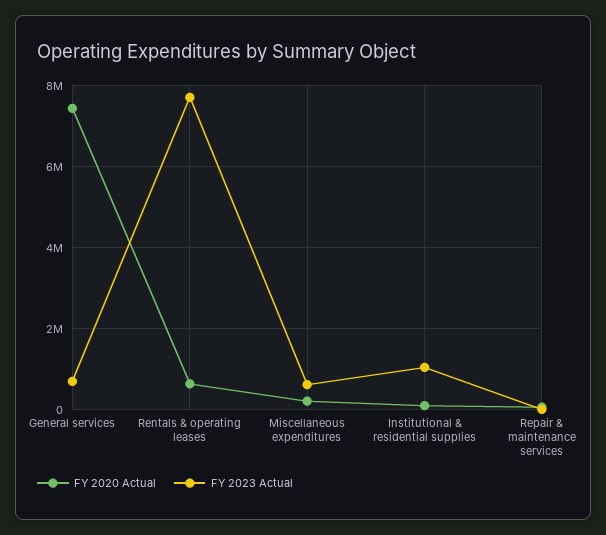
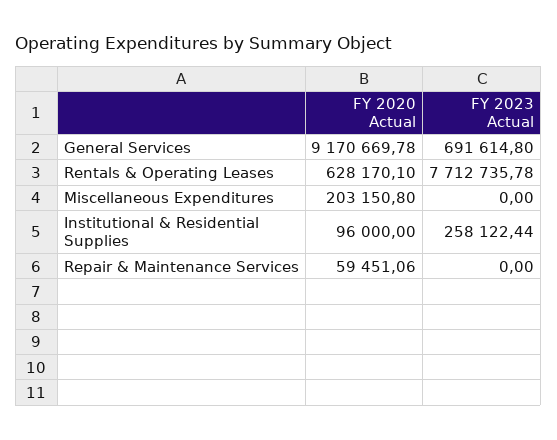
  {
    "FY 2020 Actual": {
-     "General services": 7400000,
+     "General services": 9170669.78,
      "Rentals & operating leases": 628170.1,
      "Miscellaneous expenditures": 203150.8,
      "Institutional & residential supplies": 96000,
      "Repair & maintenance services": 59451.06
    },
    "FY 2023 Actual": {
      "General services": 691614.8,
      "Rentals & operating leases": 7712735.78,
-     "Miscellaneous expenditures": 600000,
+     "Miscellaneous expenditures": 0,
-     "Institutional & residential supplies": 1000000,
+     "Institutional & residential supplies": 258122.44,
      "Repair & maintenance services": 0
    }
  }

